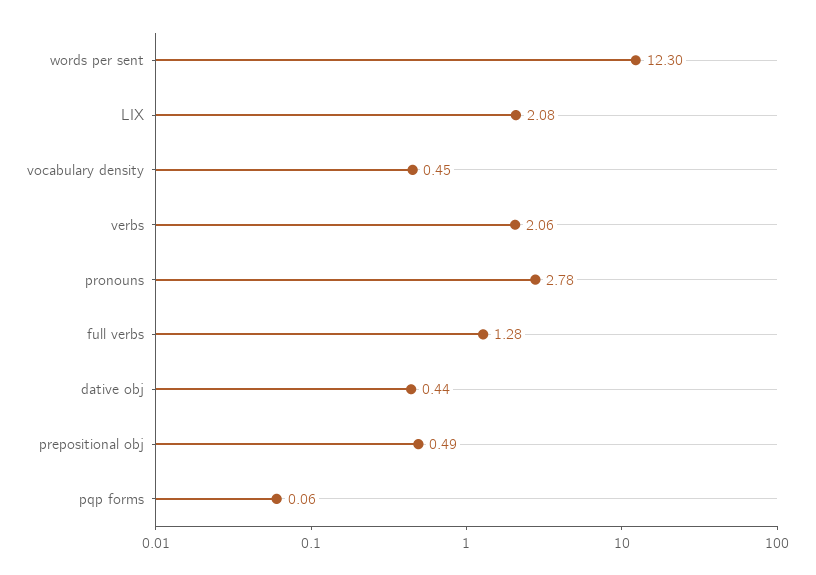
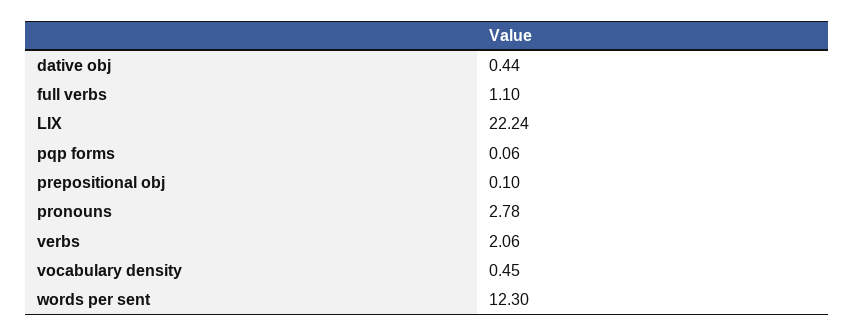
  {
    "words per sent": 12.3,
-   "LIX": 2.08,
+   "LIX": 22.24,
    "vocabulary density": 0.45,
    "verbs": 2.06,
    "pronouns": 2.78,
-   "full verbs": 1.28,
+   "full verbs": 1.1,
    "dative obj": 0.44,
-   "prepositional obj": 0.49,
+   "prepositional obj": 0.1,
    "pqp forms": 0.06
  }

